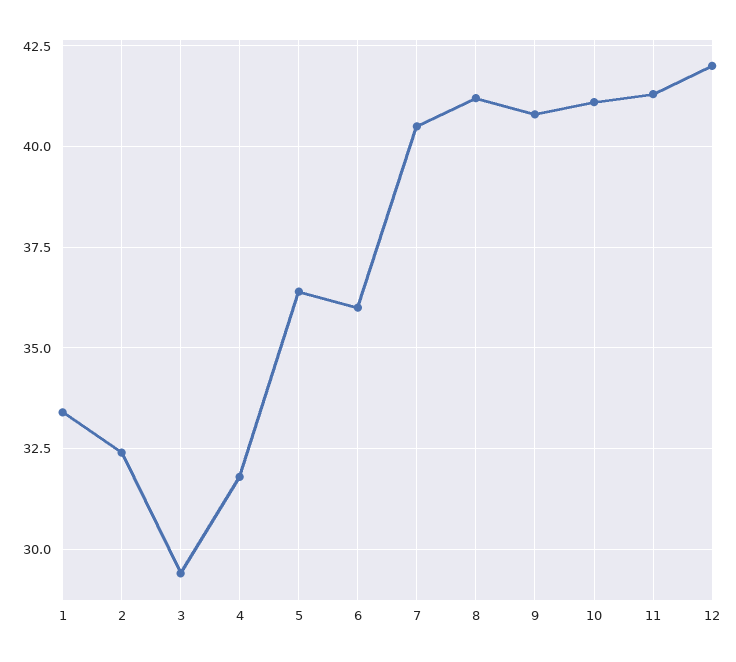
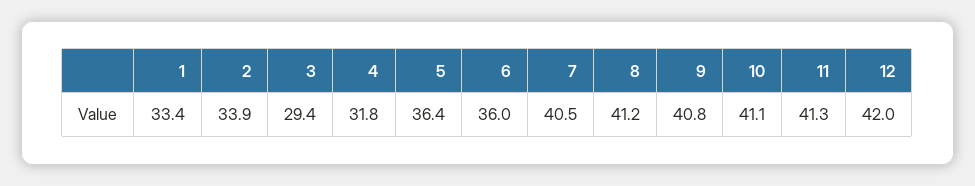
  {
    "1": 33.4,
-   "2": 32.5,
+   "2": 33.9,
    "3": 29.4,
    "4": 31.8,
    "5": 36.4,
    "6": 36,
    "7": 40.5,
    "8": 41.2,
    "9": 40.8,
    "10": 41.1,
    "11": 41.3,
    "12": 42
  }

